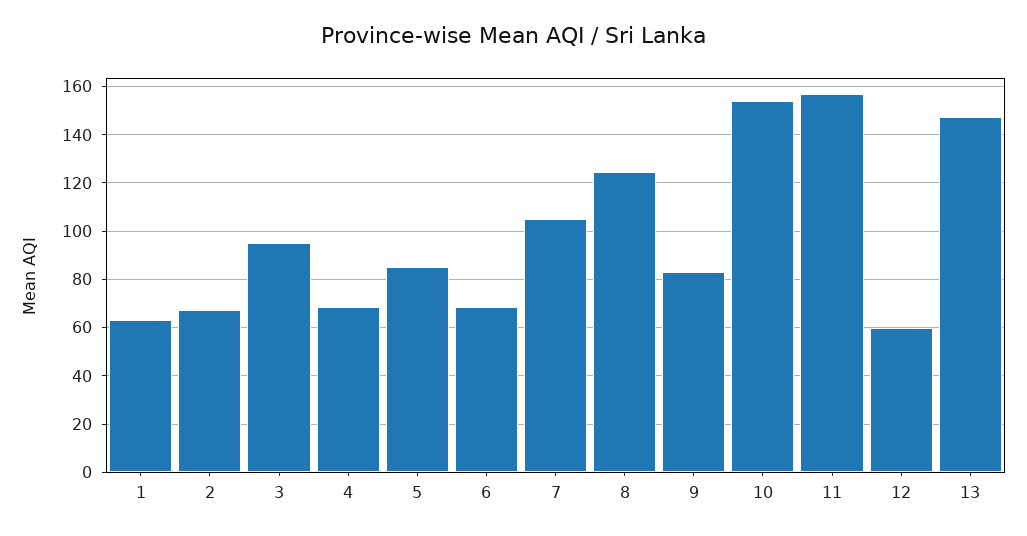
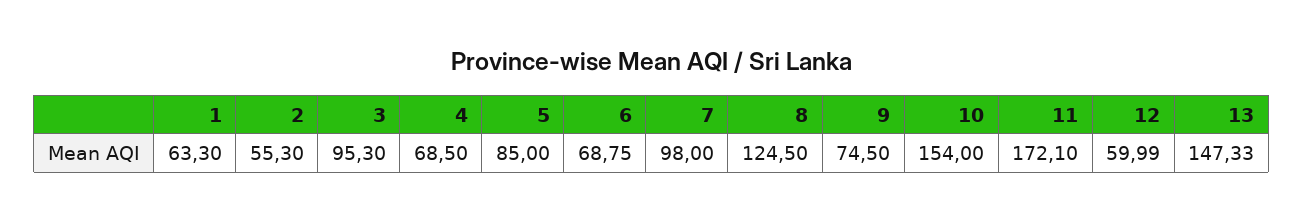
  {
    "1": 63.3,
-   "2": 67.5,
+   "2": 55.3,
    "3": 95.3,
    "4": 68.5,
    "5": 85,
    "6": 68.75,
-   "7": 105,
+   "7": 98,
    "8": 124.5,
-   "9": 82.5,
+   "9": 74.5,
    "10": 154,
-   "11": 157.5,
+   "11": 172.1,
    "12": 59.99,
    "13": 147.33
  }

